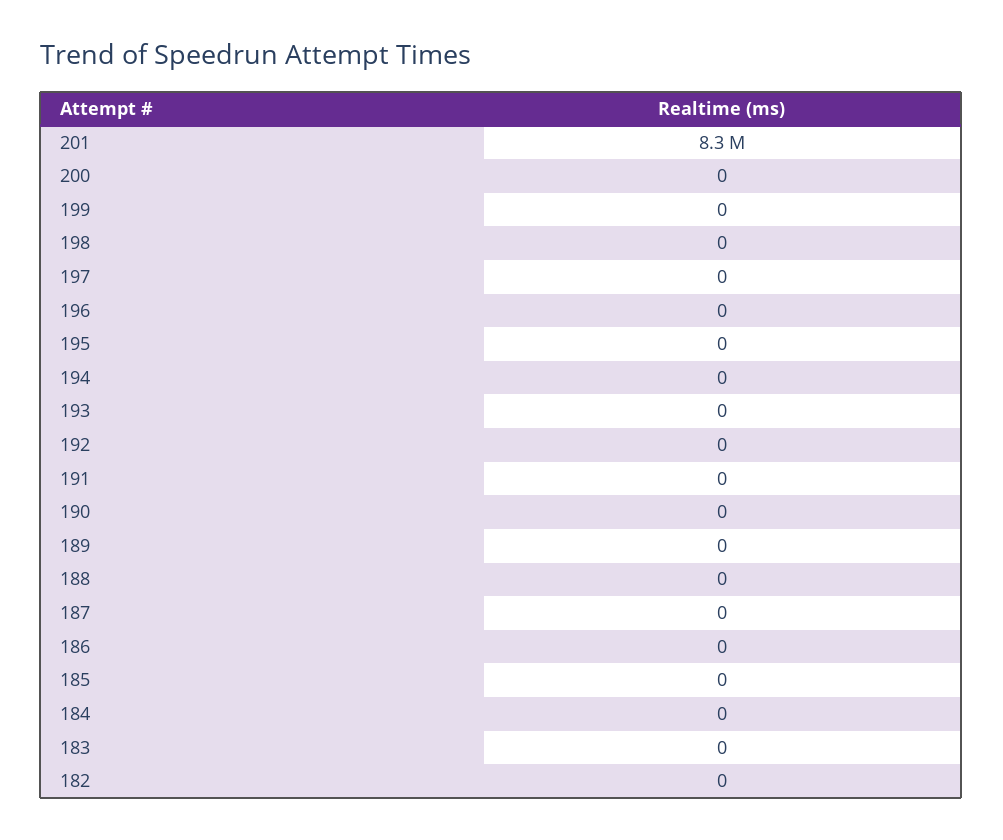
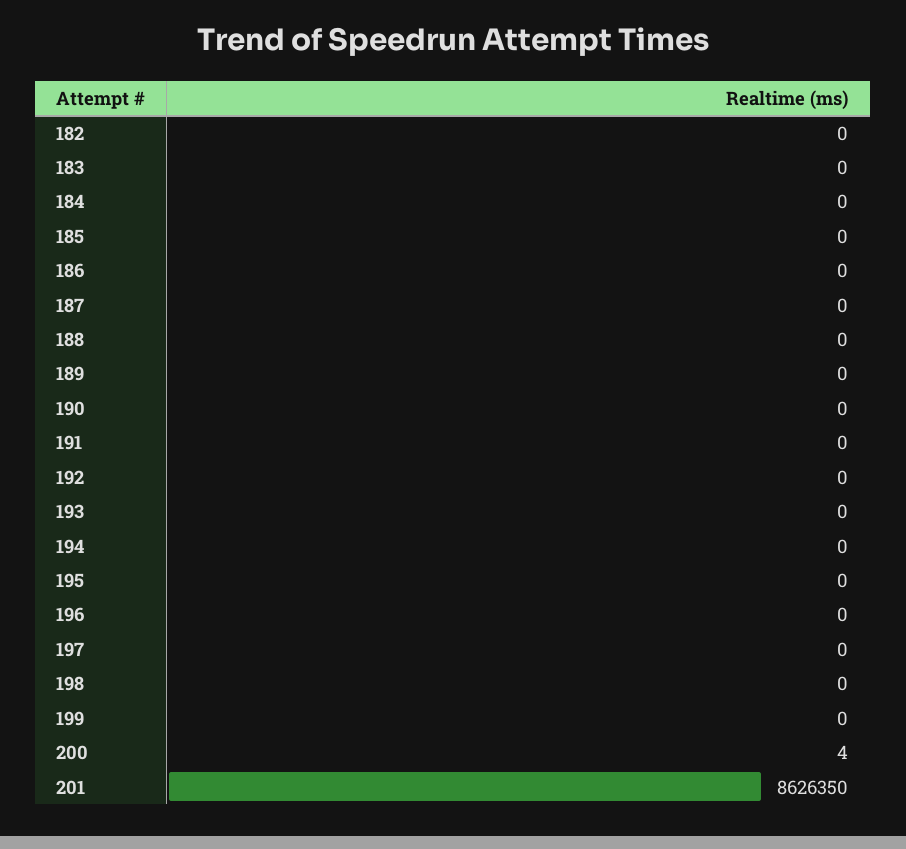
  {
-   "201": 8300000,
+   "201": 8626350,
-   "200": 0,
+   "200": 4,
    "199": 0,
    "198": 0,
    "197": 0,
    "196": 0,
    "195": 0,
    "194": 0,
    "193": 0,
    "192": 0,
    "191": 0,
    "190": 0,
    "189": 0,
    "188": 0,
    "187": 0,
    "186": 0,
    "185": 0,
    "184": 0,
    "183": 0,
    "182": 0
  }

